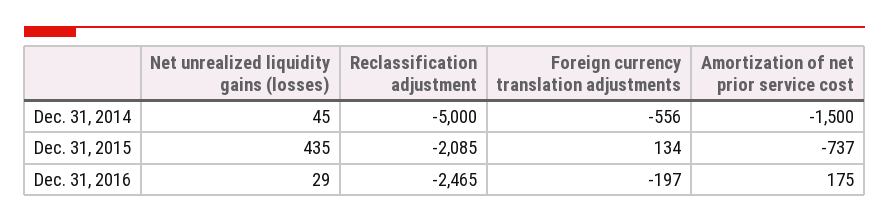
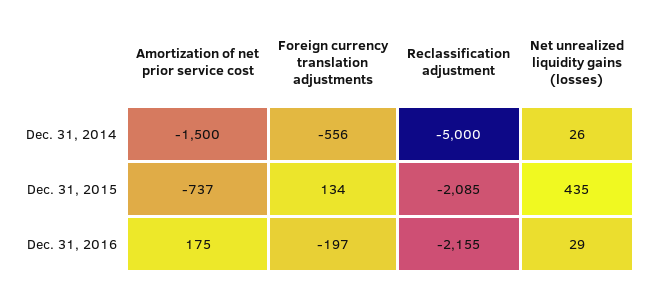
  {
    "Net unrealized liquidity gains (losses)": {
-     "Dec. 31, 2014": 45,
+     "Dec. 31, 2014": 26,
      "Dec. 31, 2015": 435,
      "Dec. 31, 2016": 29
    },
    "Reclassification adjustment": {
      "Dec. 31, 2014": -5000,
      "Dec. 31, 2015": -2085,
-     "Dec. 31, 2016": -2465
+     "Dec. 31, 2016": -2155
    },
    "Foreign currency translation adjustments": {
      "Dec. 31, 2014": -556,
      "Dec. 31, 2015": 134,
      "Dec. 31, 2016": -197
    },
    "Amortization of net prior service cost": {
      "Dec. 31, 2014": -1500,
      "Dec. 31, 2015": -737,
      "Dec. 31, 2016": 175
    }
  }

